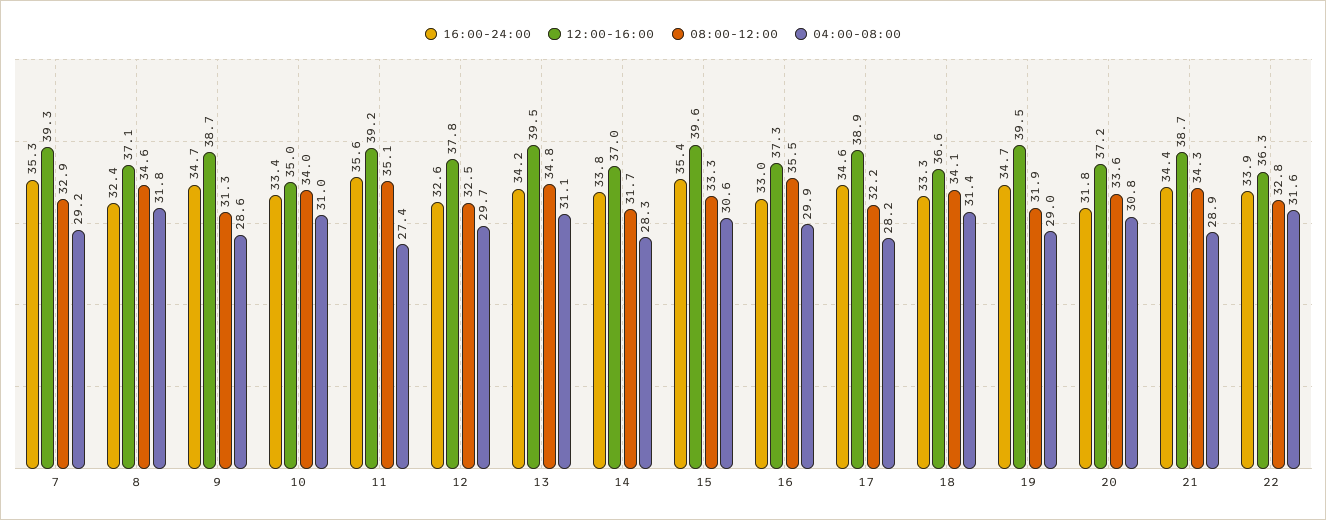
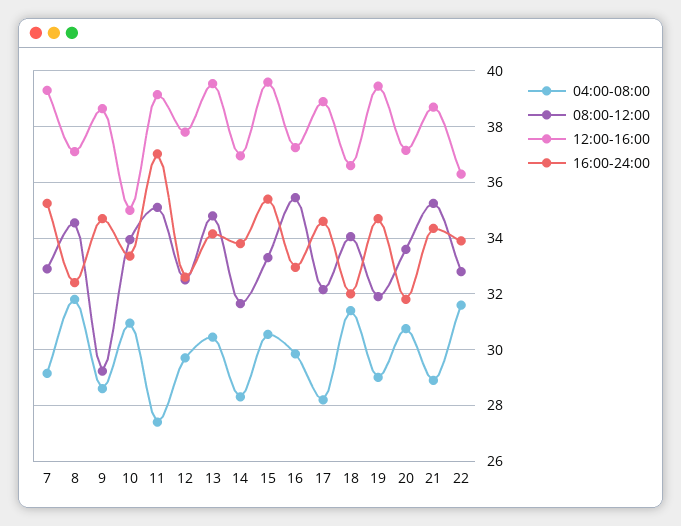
  {
    "16:00-24:00": {
      "7": 35.3,
      "8": 32.4,
      "9": 34.7,
      "10": 33.4,
-     "11": 35.6,
+     "11": 37,
      "12": 32.6,
      "13": 34.2,
      "14": 33.8,
      "15": 35.4,
      "16": 33,
      "17": 34.6,
-     "18": 33.3,
+     "18": 32,
      "19": 34.7,
      "20": 31.8,
      "21": 34.4,
      "22": 33.9
    },
    "12:00-16:00": {
      "7": 39.3,
      "8": 37.1,
      "9": 38.7,
      "10": 35,
      "11": 39.2,
      "12": 37.8,
      "13": 39.5,
      "14": 37,
      "15": 39.6,
      "16": 37.3,
      "17": 38.9,
      "18": 36.6,
      "19": 39.5,
      "20": 37.2,
      "21": 38.7,
      "22": 36.3
    },
    "08:00-12:00": {
      "7": 32.9,
      "8": 34.6,
-     "9": 31.3,
+     "9": 29.25,
      "10": 34,
      "11": 35.1,
      "12": 32.5,
      "13": 34.8,
      "14": 31.7,
      "15": 33.3,
      "16": 35.5,
      "17": 32.2,
      "18": 34.1,
      "19": 31.9,
      "20": 33.6,
-     "21": 34.3,
+     "21": 35.25,
      "22": 32.8
    },
    "04:00-08:00": {
      "7": 29.2,
      "8": 31.8,
      "9": 28.6,
      "10": 31,
      "11": 27.4,
      "12": 29.7,
-     "13": 31.1,
+     "13": 30.5,
      "14": 28.3,
      "15": 30.6,
      "16": 29.9,
      "17": 28.2,
      "18": 31.4,
      "19": 29,
      "20": 30.8,
      "21": 28.9,
      "22": 31.6
    }
  }

